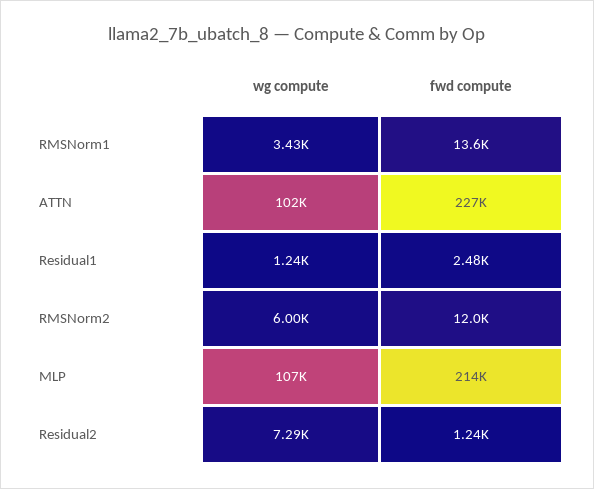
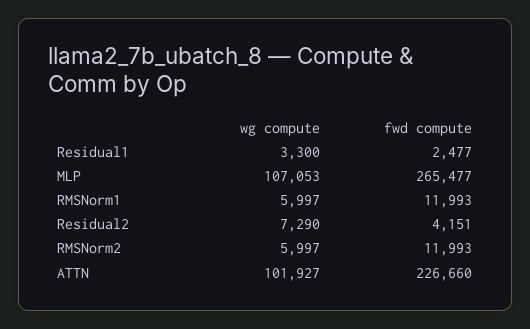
  {
    "wg compute": {
-     "RMSNorm1": 3430,
+     "RMSNorm1": 5997,
      "ATTN": 101927,
-     "Residual1": 1240,
+     "Residual1": 3300,
      "RMSNorm2": 5997,
      "MLP": 107053,
      "Residual2": 7290
    },
    "fwd compute": {
-     "RMSNorm1": 13600,
+     "RMSNorm1": 11993,
      "ATTN": 226660,
      "Residual1": 2477,
      "RMSNorm2": 11993,
-     "MLP": 214000,
+     "MLP": 265477,
-     "Residual2": 1240
+     "Residual2": 4151
    }
  }

